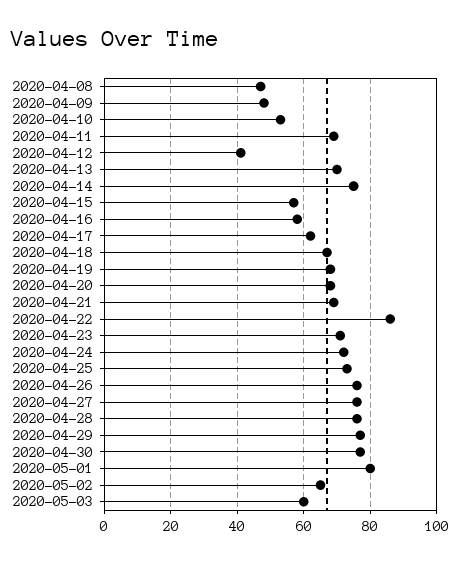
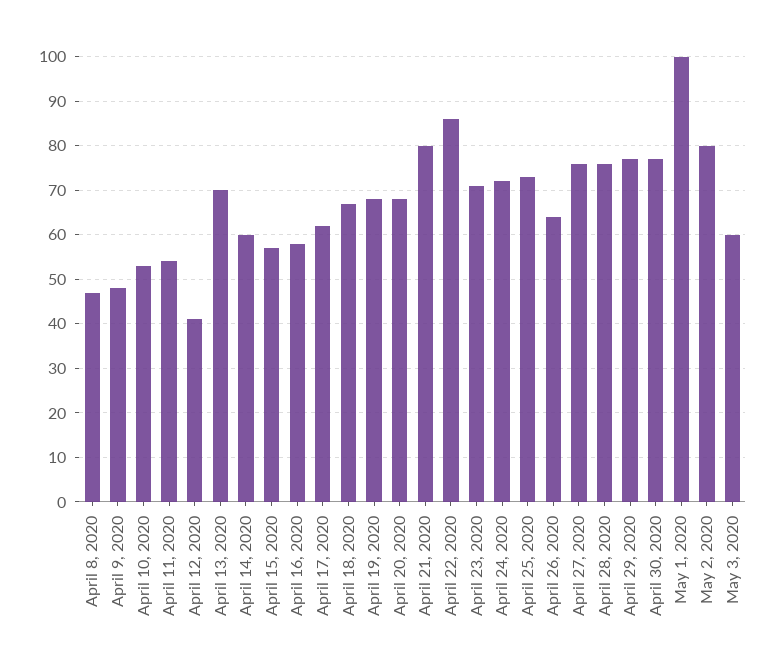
  {
    "2020-04-08": 45,
    "2020-04-09": 50,
    "2020-04-10": 55,
-   "2020-04-11": 70,
+   "2020-04-11": 55,
    "2020-04-12": 40,
    "2020-04-13": 70,
-   "2020-04-14": 75,
+   "2020-04-14": 60,
    "2020-04-15": 55,
    "2020-04-16": 60,
    "2020-04-17": 60,
    "2020-04-18": 65,
    "2020-04-19": 70,
    "2020-04-20": 70,
-   "2020-04-21": 70,
+   "2020-04-21": 80,
    "2020-04-22": 85,
    "2020-04-23": 70,
    "2020-04-24": 70,
    "2020-04-25": 75,
-   "2020-04-26": 75,
+   "2020-04-26": 65,
    "2020-04-27": 75,
    "2020-04-28": 75,
    "2020-04-29": 75,
    "2020-04-30": 75,
-   "2020-05-01": 80,
+   "2020-05-01": 100,
-   "2020-05-02": 65,
+   "2020-05-02": 80,
    "2020-05-03": 60
  }

